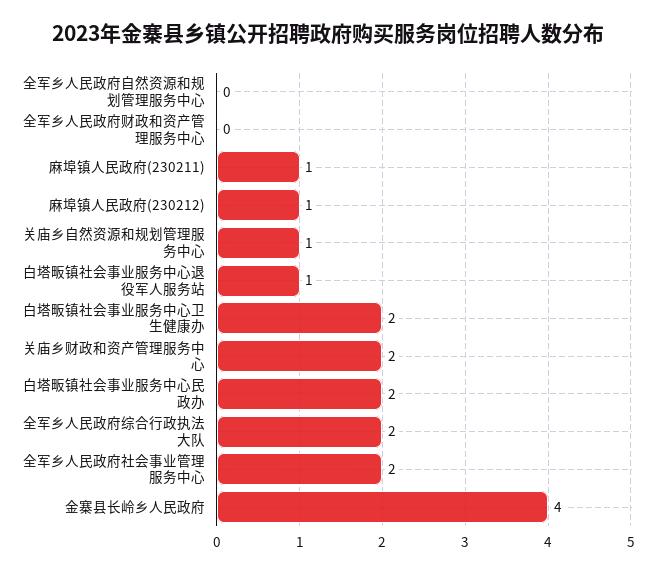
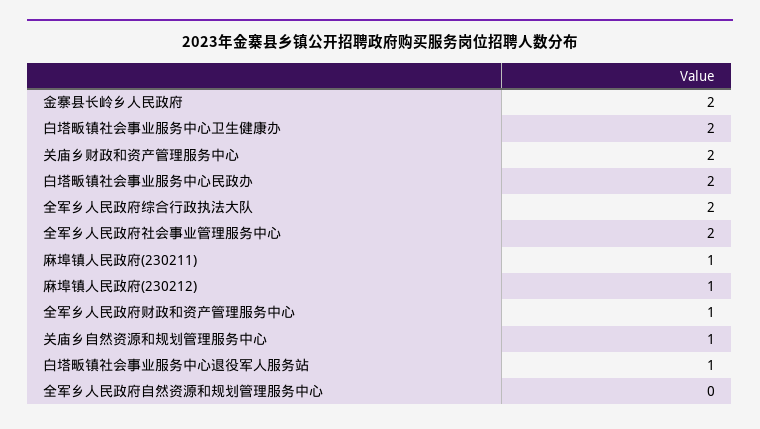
  {
    "全军乡人民政府自然资源和规划管理服务中心": 0,
-   "全军乡人民政府财政和资产管理服务中心": 0,
+   "全军乡人民政府财政和资产管理服务中心": 1,
    "麻埠镇人民政府(230211)": 1,
    "麻埠镇人民政府(230212)": 1,
    "关庙乡自然资源和规划管理服务中心": 1,
    "白塔畈镇社会事业服务中心退役军人服务站": 1,
    "白塔畈镇社会事业服务中心卫生健康办": 2,
    "关庙乡财政和资产管理服务中心": 2,
    "白塔畈镇社会事业服务中心民政办": 2,
    "全军乡人民政府综合行政执法大队": 2,
    "全军乡人民政府社会事业管理服务中心": 2,
-   "金寨县长岭乡人民政府": 4
+   "金寨县长岭乡人民政府": 2
  }

